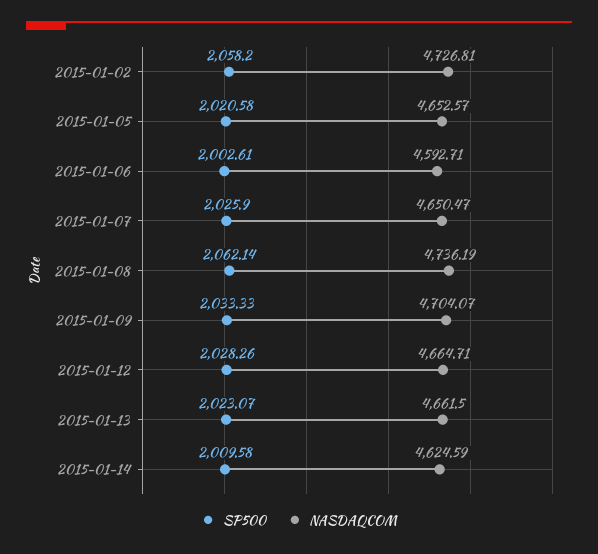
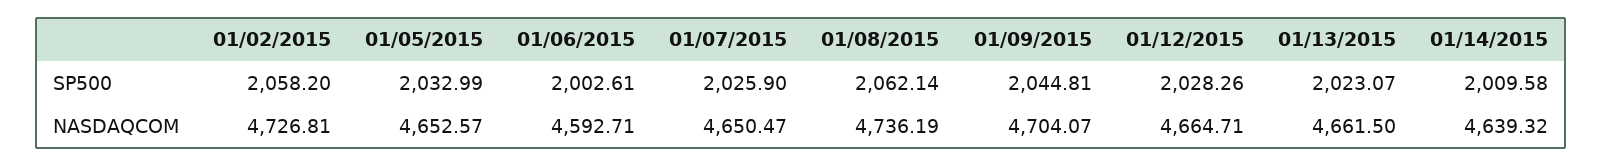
  {
    "SP500": {
      "2015-01-02": 2058.2,
-     "2015-01-05": 2020.58,
+     "2015-01-05": 2032.99,
      "2015-01-06": 2002.61,
      "2015-01-07": 2025.9,
      "2015-01-08": 2062.14,
-     "2015-01-09": 2033.33,
+     "2015-01-09": 2044.81,
      "2015-01-12": 2028.26,
      "2015-01-13": 2023.07,
      "2015-01-14": 2009.58
    },
    "NASDAQCOM": {
      "2015-01-02": 4726.81,
      "2015-01-05": 4652.57,
      "2015-01-06": 4592.71,
      "2015-01-07": 4650.47,
      "2015-01-08": 4736.19,
      "2015-01-09": 4704.07,
      "2015-01-12": 4664.71,
      "2015-01-13": 4661.5,
-     "2015-01-14": 4624.59
+     "2015-01-14": 4639.32
    }
  }

